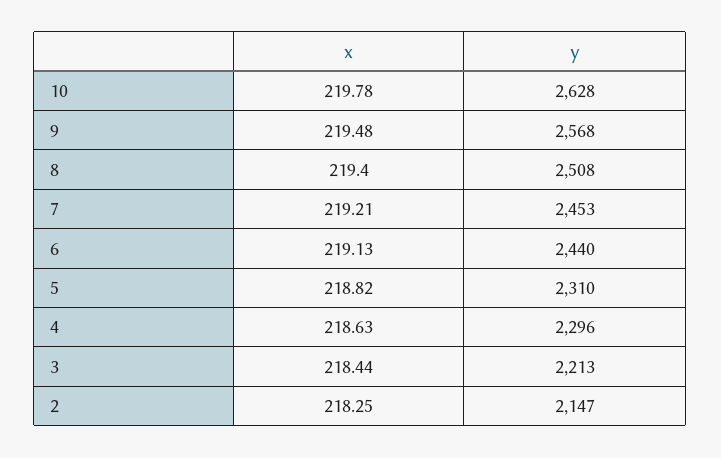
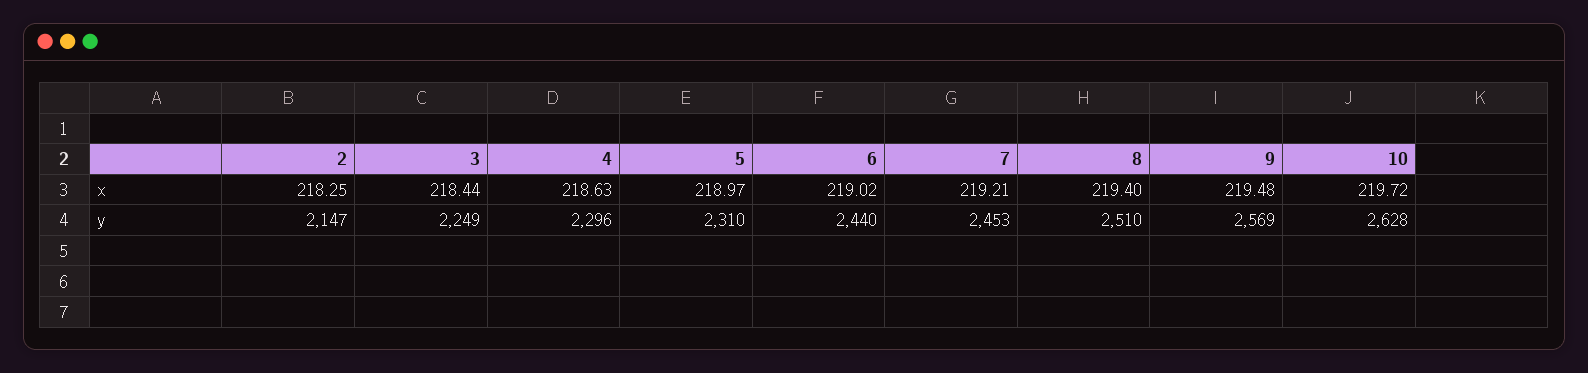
  {
    "x": {
-     "10": 219.78,
+     "10": 219.72,
      "9": 219.48,
      "8": 219.4,
      "7": 219.21,
-     "6": 219.13,
+     "6": 219.02,
-     "5": 218.82,
+     "5": 218.97,
      "4": 218.63,
      "3": 218.44,
      "2": 218.25
    },
    "y": {
      "10": 2628,
-     "9": 2568,
+     "9": 2569,
-     "8": 2508,
+     "8": 2510,
      "7": 2453,
      "6": 2440,
      "5": 2310,
      "4": 2296,
-     "3": 2213,
+     "3": 2249,
      "2": 2147
    }
  }

